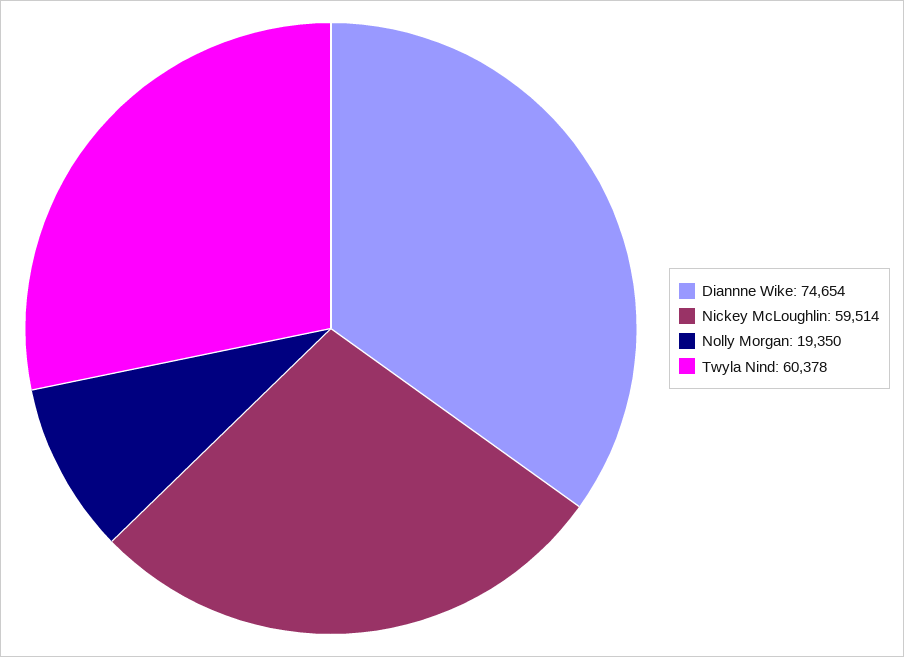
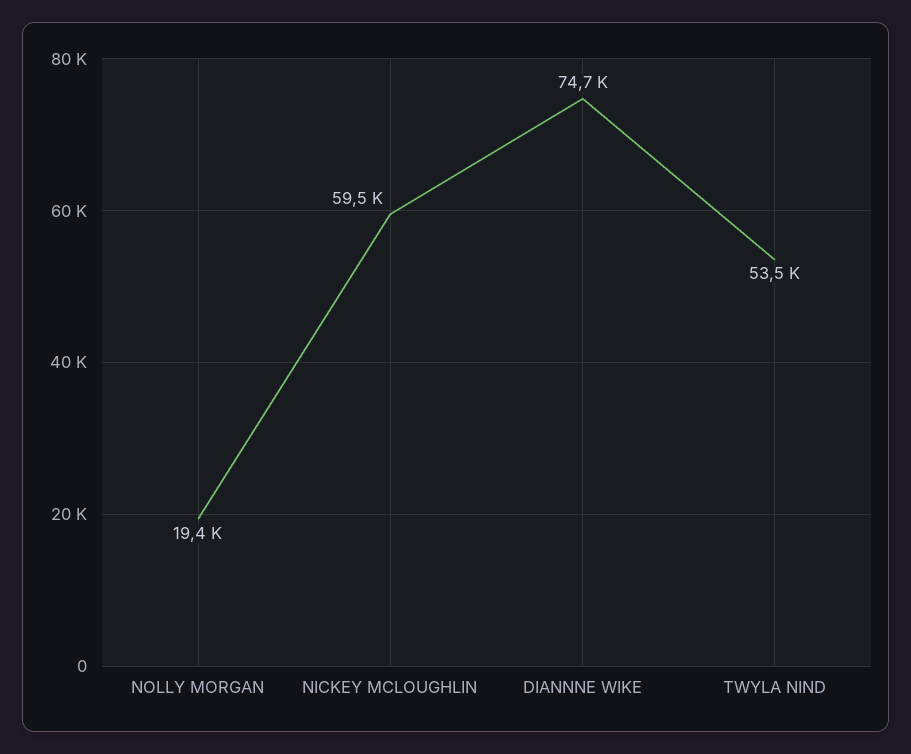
  {
    "Diannne Wike": 74654,
    "Nickey McLoughlin": 59514,
    "Nolly Morgan": 19350,
-   "Twyla Nind": 60378
+   "Twyla Nind": 53500
  }

